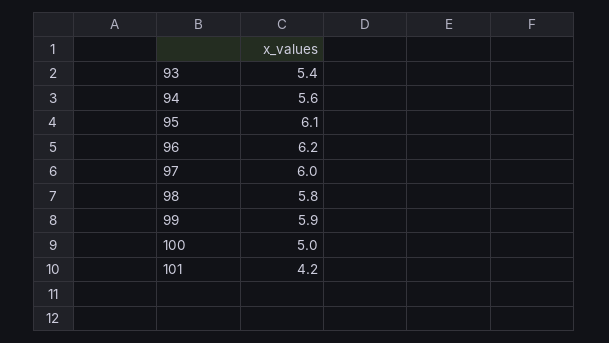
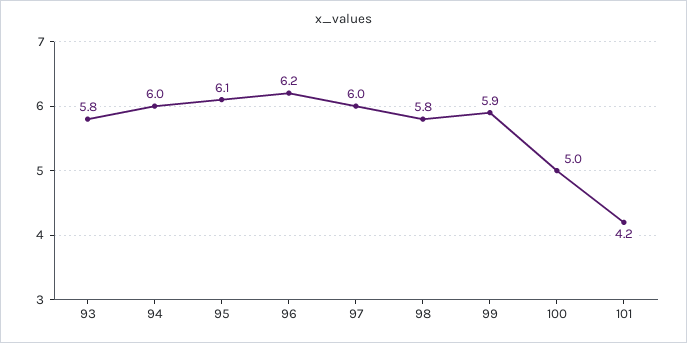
  {
-   "93": 5.4,
+   "93": 5.8,
-   "94": 5.6,
+   "94": 6,
    "95": 6.1,
    "96": 6.2,
    "97": 6,
    "98": 5.8,
    "99": 5.9,
    "100": 5,
    "101": 4.2
  }

